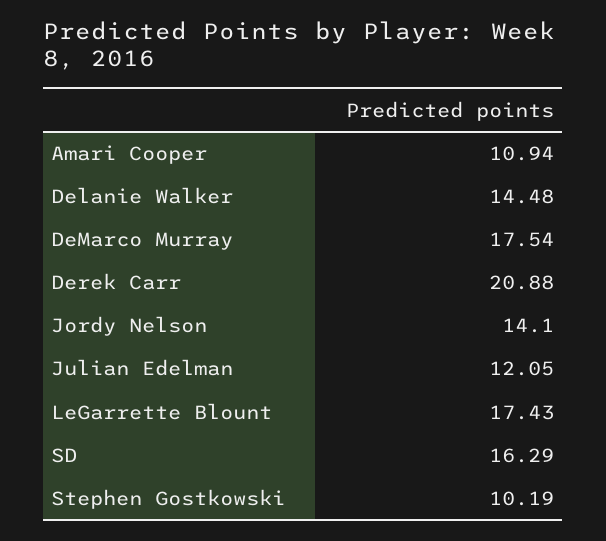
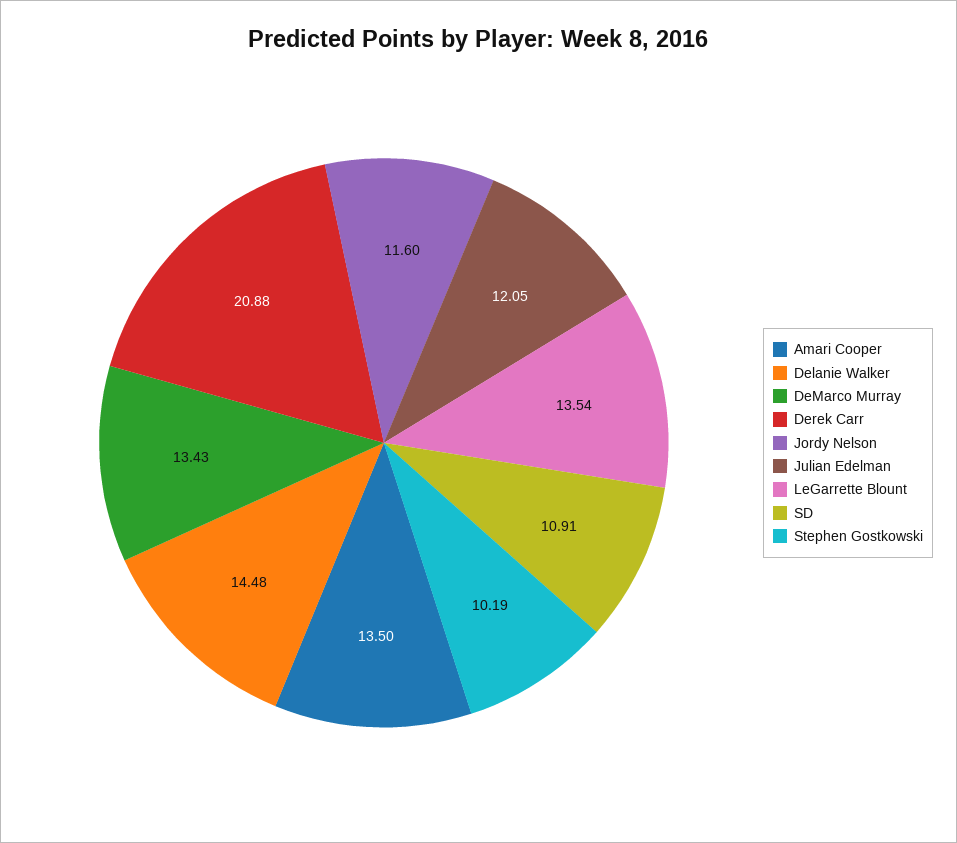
  {
-   "Amari Cooper": 10.94,
+   "Amari Cooper": 13.5,
    "Delanie Walker": 14.48,
-   "DeMarco Murray": 17.54,
+   "DeMarco Murray": 13.43,
    "Derek Carr": 20.88,
-   "Jordy Nelson": 14.1,
+   "Jordy Nelson": 11.6,
    "Julian Edelman": 12.05,
-   "LeGarrette Blount": 17.43,
+   "LeGarrette Blount": 13.54,
-   "SD": 16.29,
+   "SD": 10.91,
    "Stephen Gostkowski": 10.19
  }

